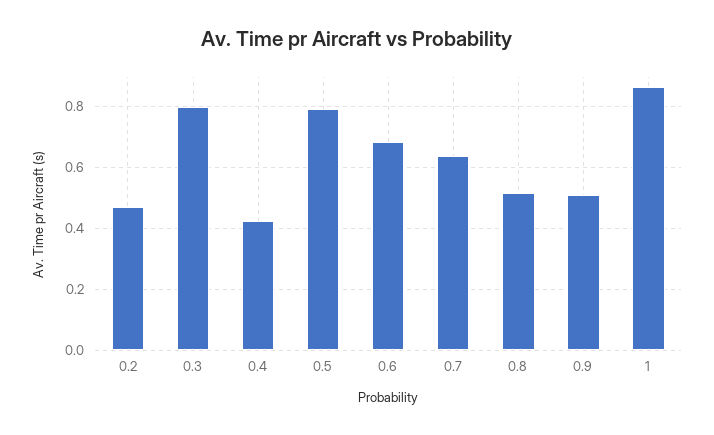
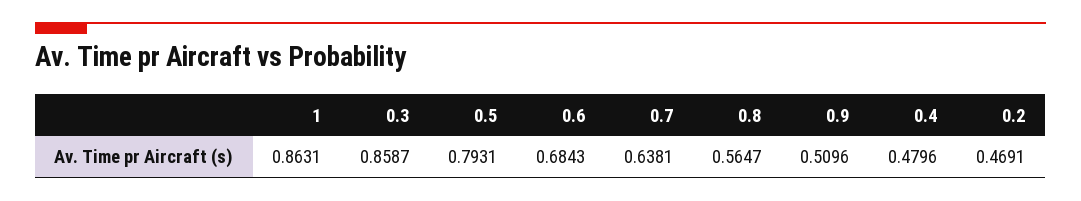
  {
    "0.2": 0.4691,
-   "0.3": 0.8,
+   "0.3": 0.8587,
-   "0.4": 0.42,
+   "0.4": 0.4796,
    "0.5": 0.7931,
    "0.6": 0.6843,
    "0.7": 0.6381,
-   "0.8": 0.52,
+   "0.8": 0.5647,
    "0.9": 0.5096,
    "1": 0.8631
  }

